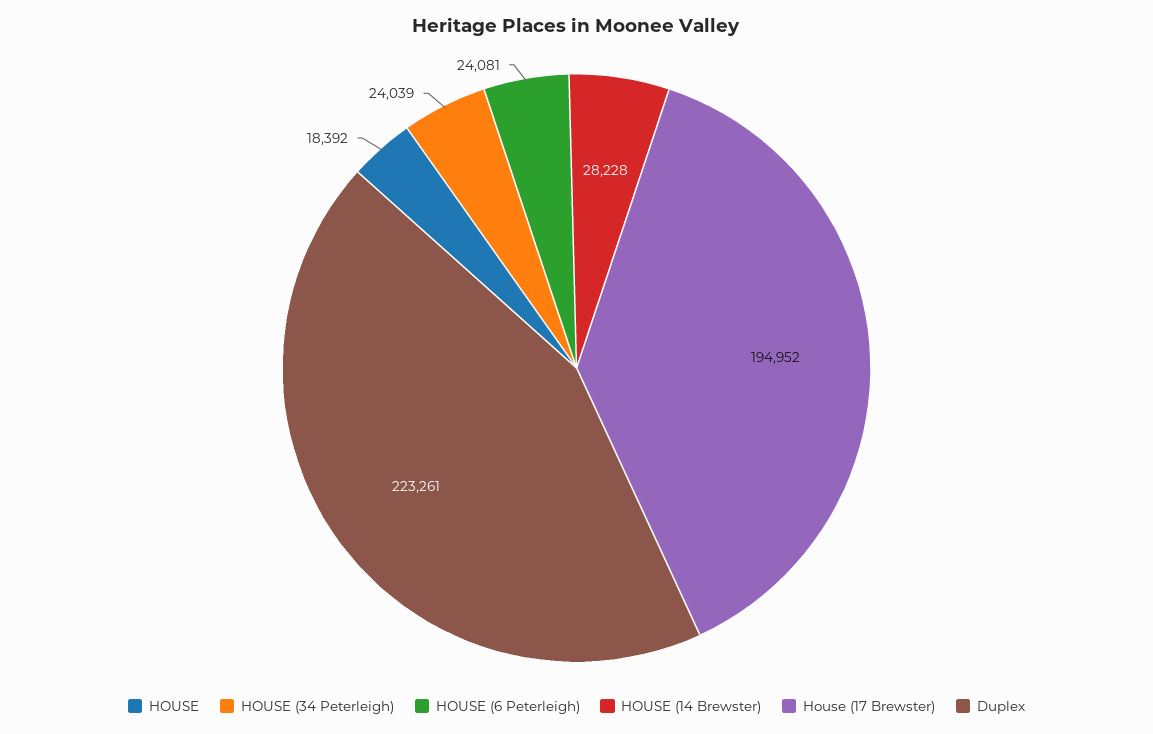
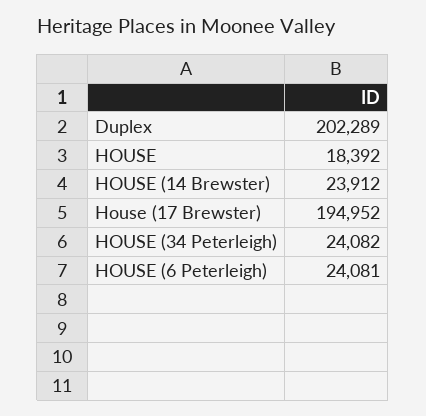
  {
    "HOUSE": 18392,
-   "HOUSE (34 Peterleigh)": 24039,
+   "HOUSE (34 Peterleigh)": 24082,
    "HOUSE (6 Peterleigh)": 24081,
-   "HOUSE (14 Brewster)": 28228,
+   "HOUSE (14 Brewster)": 23912,
    "House (17 Brewster)": 194952,
-   "Duplex": 223261
+   "Duplex": 202289
  }

